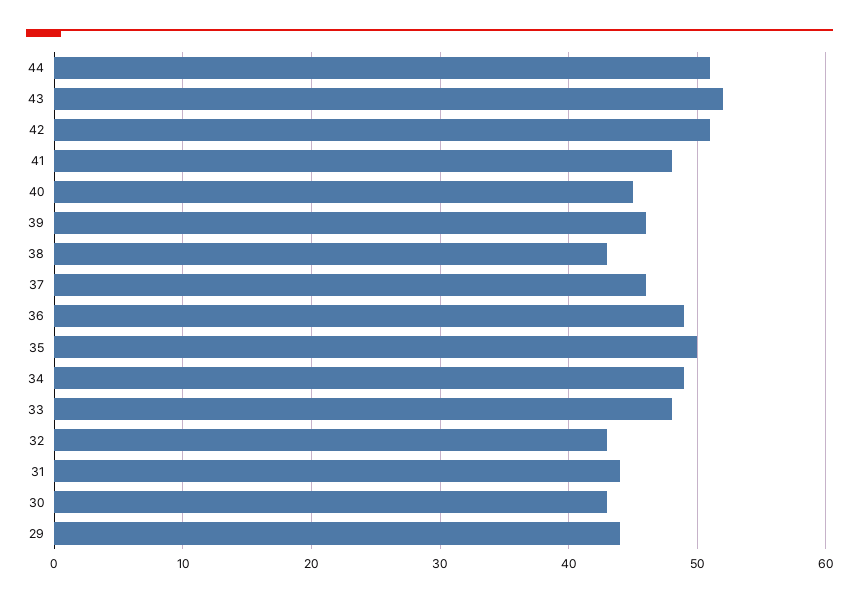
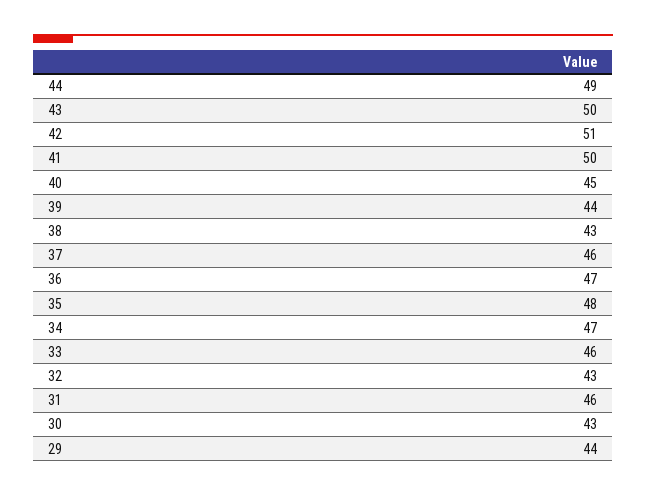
  {
-   "44": 51,
+   "44": 49,
-   "43": 52,
+   "43": 50,
    "42": 51,
-   "41": 48,
+   "41": 50,
    "40": 45,
-   "39": 46,
+   "39": 44,
    "38": 43,
    "37": 46,
-   "36": 49,
+   "36": 47,
-   "35": 50,
+   "35": 48,
-   "34": 49,
+   "34": 47,
-   "33": 48,
+   "33": 46,
    "32": 43,
-   "31": 44,
+   "31": 46,
    "30": 43,
    "29": 44
  }

